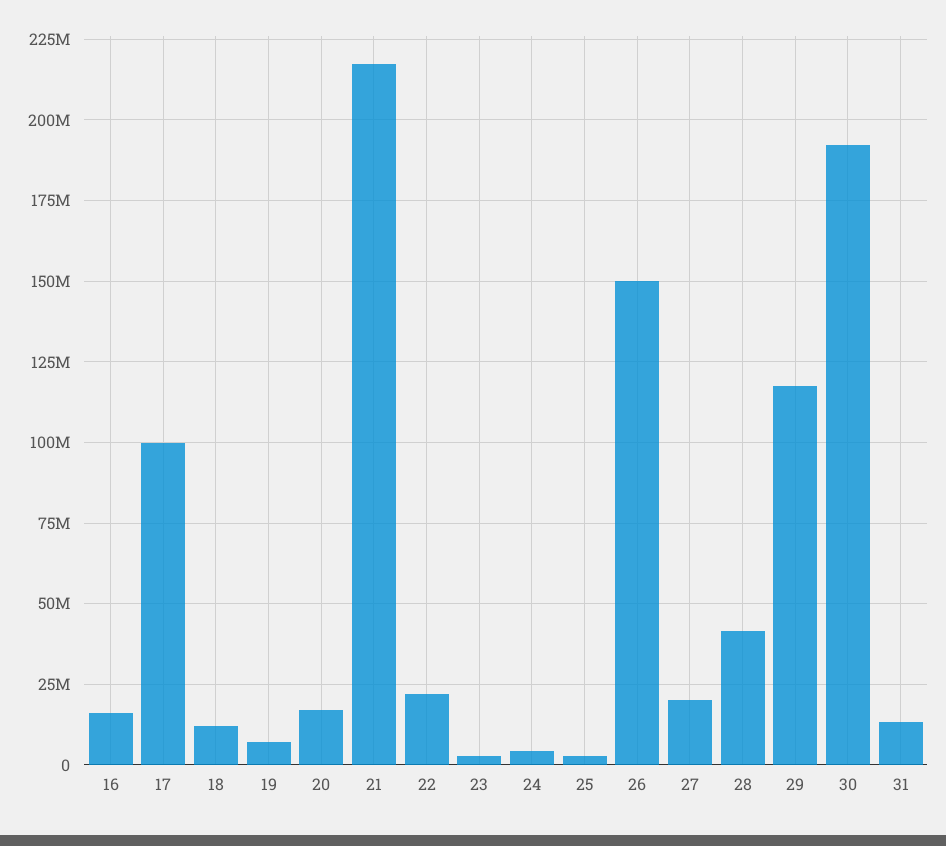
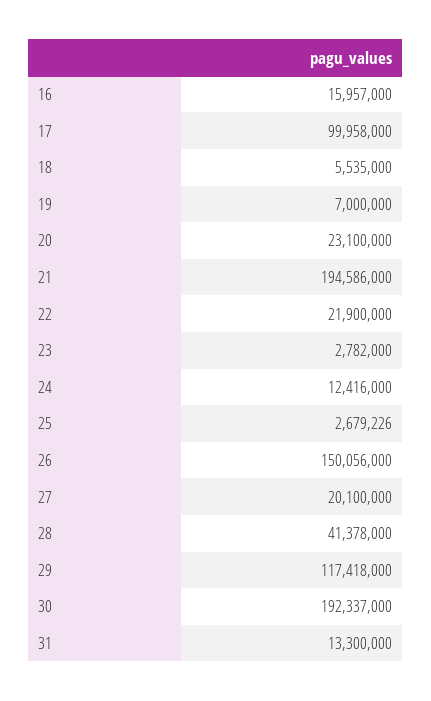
  {
    "16": 15957000,
    "17": 99958000,
-   "18": 12500000,
+   "18": 5535000,
    "19": 7000000,
-   "20": 17500000,
+   "20": 23100000,
-   "21": 217500000,
+   "21": 194586000,
    "22": 21900000,
    "23": 2782000,
-   "24": 5000000,
+   "24": 12416000,
    "25": 2679226,
    "26": 150056000,
    "27": 20100000,
    "28": 41378000,
    "29": 117418000,
    "30": 192337000,
    "31": 13300000
  }

